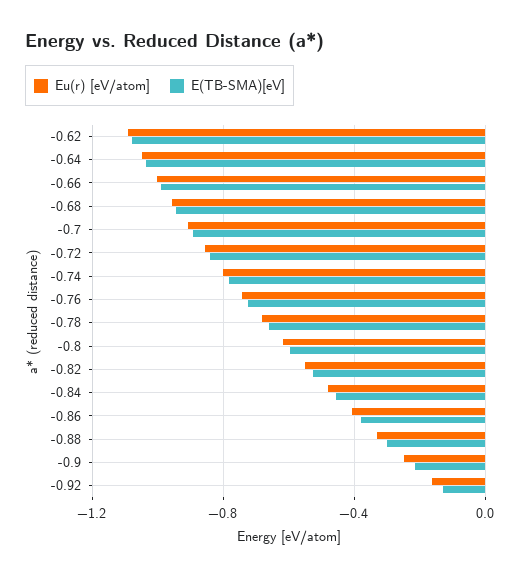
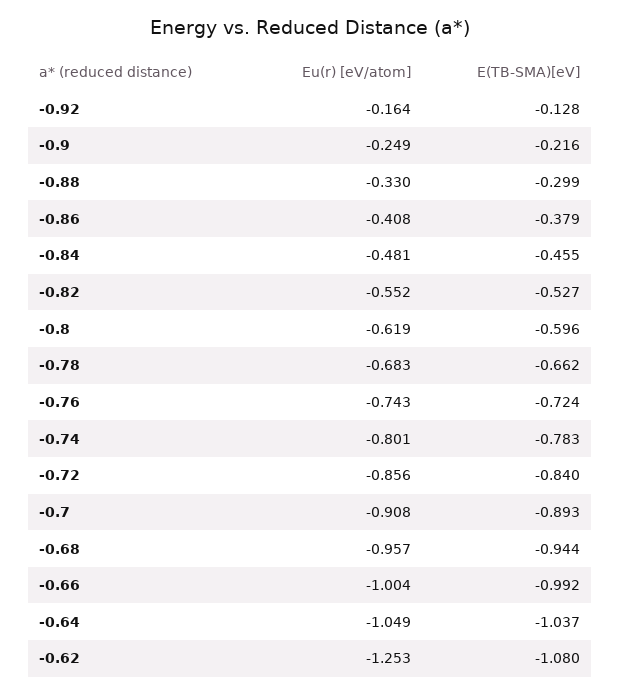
  {
    "Eu(r) [eV/atom]": {
-     "-0.62": -1.1,
+     "-0.62": -1.253,
      "-0.64": -1.049,
      "-0.66": -1.004,
      "-0.68": -0.957,
      "-0.7": -0.908,
      "-0.72": -0.856,
      "-0.74": -0.801,
      "-0.76": -0.743,
      "-0.78": -0.683,
      "-0.8": -0.619,
      "-0.82": -0.552,
      "-0.84": -0.481,
      "-0.86": -0.408,
      "-0.88": -0.33,
      "-0.9": -0.249,
      "-0.92": -0.164
    },
    "E(TB-SMA)[eV]": {
      "-0.62": -1.08,
      "-0.64": -1.037,
      "-0.66": -0.992,
      "-0.68": -0.944,
      "-0.7": -0.893,
      "-0.72": -0.84,
      "-0.74": -0.783,
      "-0.76": -0.724,
      "-0.78": -0.662,
      "-0.8": -0.596,
      "-0.82": -0.527,
      "-0.84": -0.455,
      "-0.86": -0.379,
      "-0.88": -0.299,
      "-0.9": -0.216,
      "-0.92": -0.128
    }
  }

